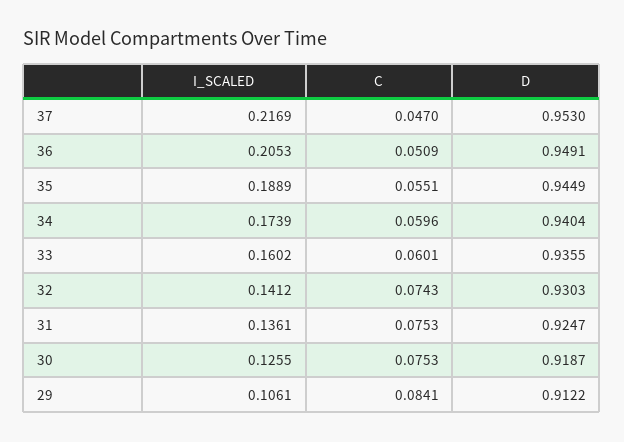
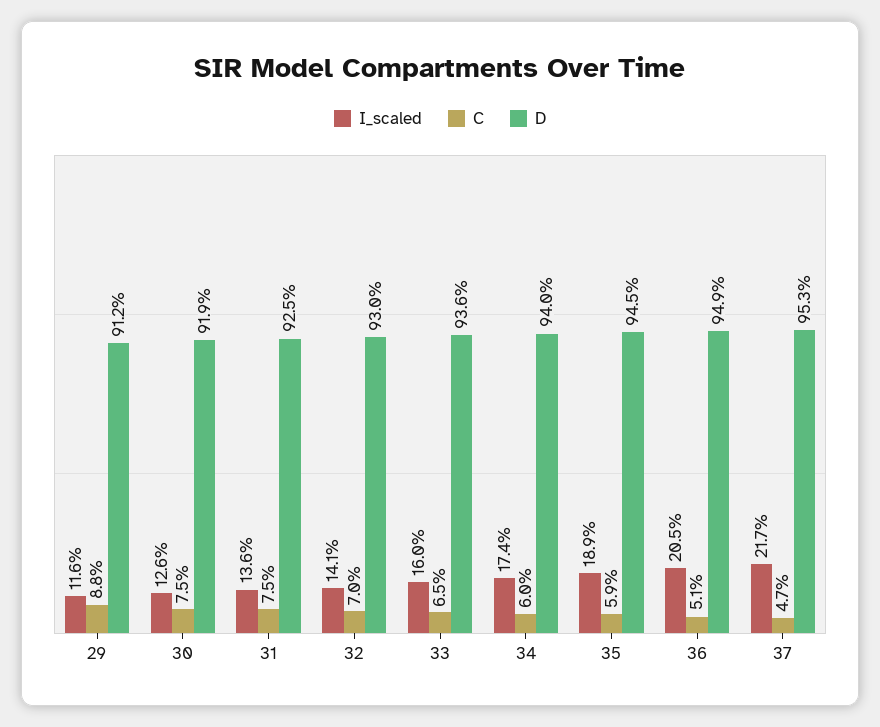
  {
    "I_SCALED": {
      "37": 0.2169,
      "36": 0.2053,
      "35": 0.1889,
      "34": 0.1739,
      "33": 0.1602,
      "32": 0.1412,
      "31": 0.1361,
      "30": 0.1255,
-     "29": 0.1061
+     "29": 0.116
    },
    "C": {
      "37": 0.047,
      "36": 0.0509,
-     "35": 0.0551,
+     "35": 0.059,
      "34": 0.0596,
-     "33": 0.0601,
+     "33": 0.065,
-     "32": 0.0743,
+     "32": 0.07,
      "31": 0.0753,
      "30": 0.0753,
-     "29": 0.0841
+     "29": 0.088
    },
    "D": {
      "37": 0.953,
      "36": 0.9491,
      "35": 0.9449,
      "34": 0.9404,
      "33": 0.9355,
      "32": 0.9303,
      "31": 0.9247,
      "30": 0.9187,
      "29": 0.9122
    }
  }

